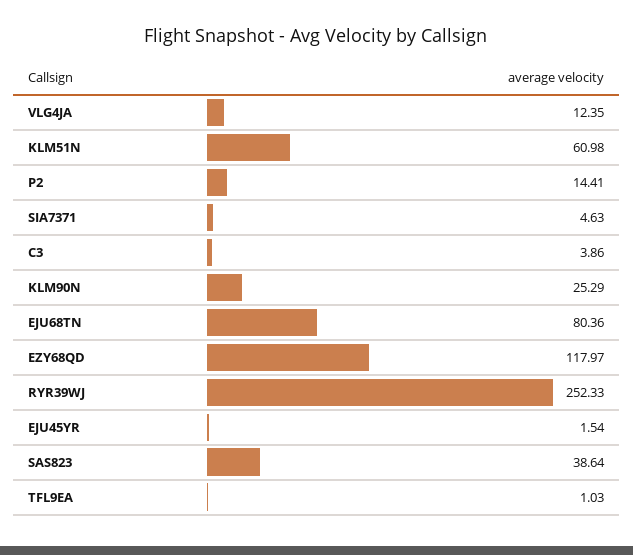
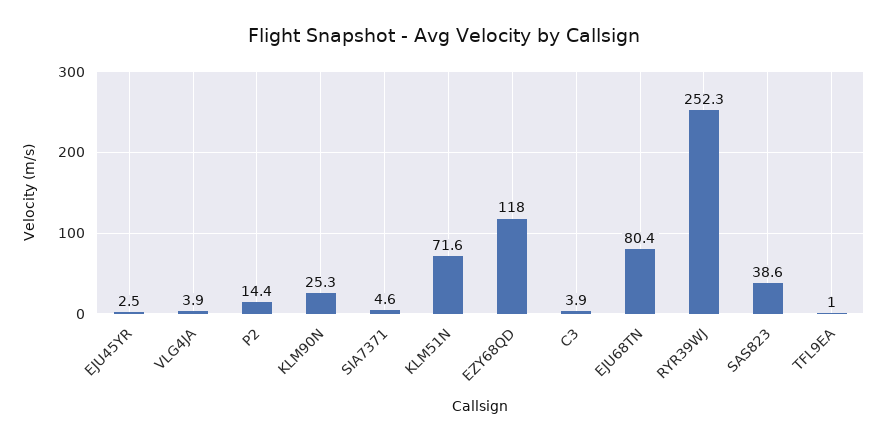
  {
-   "VLG4JA": 12.35,
+   "VLG4JA": 3.9,
-   "KLM51N": 60.98,
+   "KLM51N": 71.6,
    "P2": 14.41,
    "SIA7371": 4.63,
    "C3": 3.86,
    "KLM90N": 25.29,
    "EJU68TN": 80.36,
    "EZY68QD": 117.97,
    "RYR39WJ": 252.33,
-   "EJU45YR": 1.54,
+   "EJU45YR": 2.5,
    "SAS823": 38.64,
    "TFL9EA": 1.03
  }

